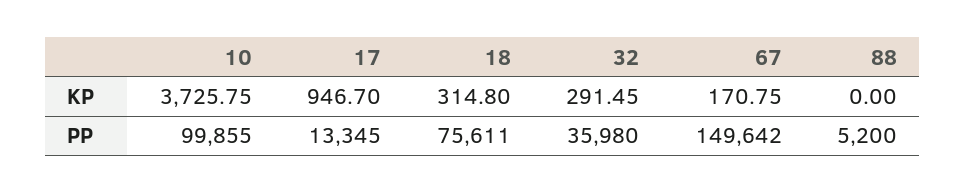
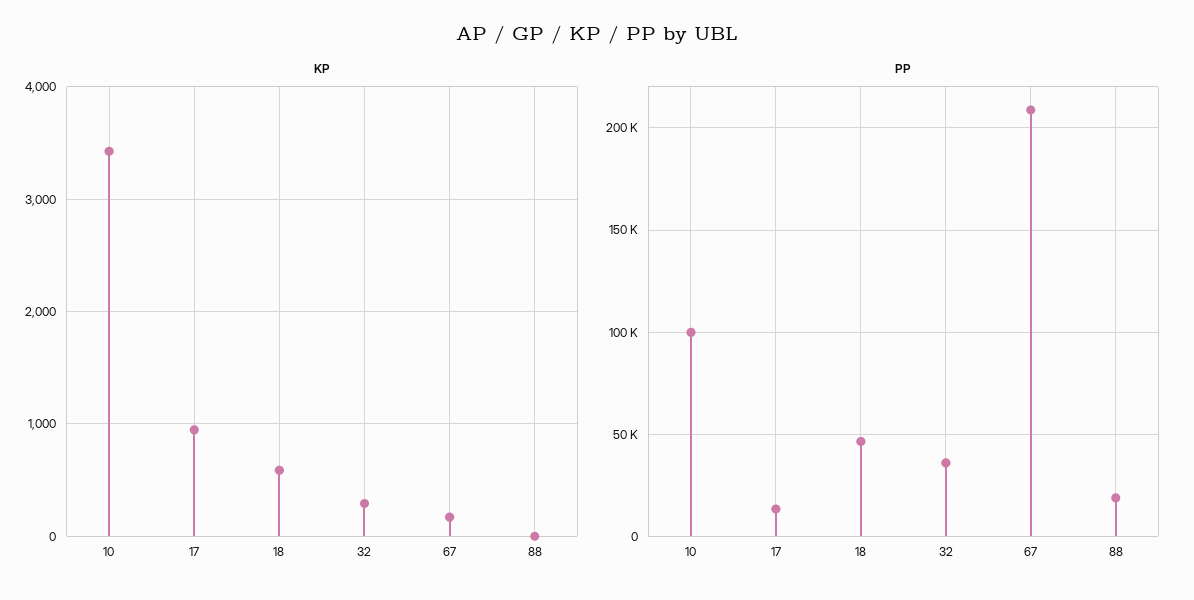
  {
    "KP": {
-     "10": 3725.75,
+     "10": 3400,
      "17": 946.7,
-     "18": 314.8,
+     "18": 600,
      "32": 291.45,
      "67": 170.75,
      "88": 0
    },
    "PP": {
      "10": 99855,
      "17": 13345,
-     "18": 75611,
+     "18": 45000,
      "32": 35980,
-     "67": 149642,
+     "67": 210000,
-     "88": 5200
+     "88": 20000
    }
  }

